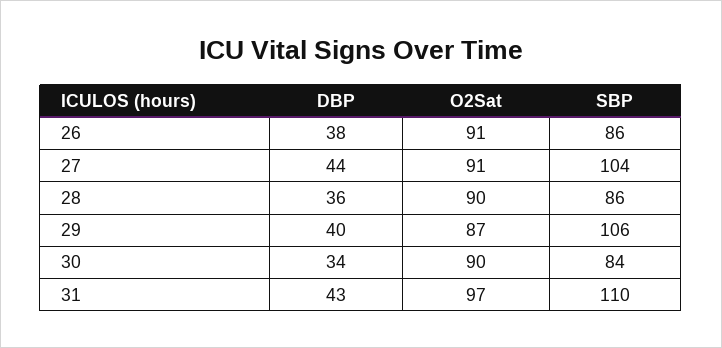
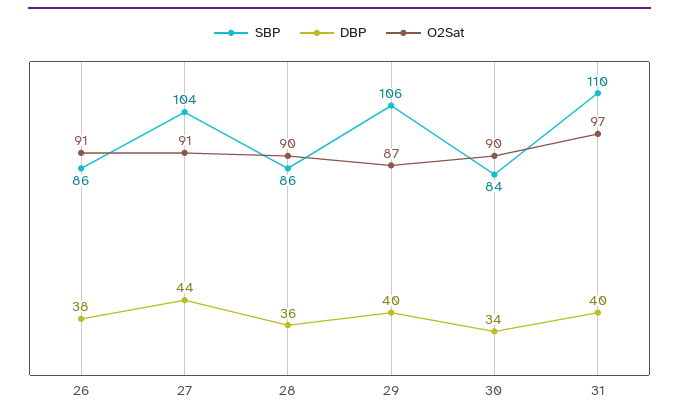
  {
    "DBP": {
      "26": 38,
      "27": 44,
      "28": 36,
      "29": 40,
      "30": 34,
-     "31": 43
+     "31": 40
    },
    "O2Sat": {
      "26": 91,
      "27": 91,
      "28": 90,
      "29": 87,
      "30": 90,
      "31": 97
    },
    "SBP": {
      "26": 86,
      "27": 104,
      "28": 86,
      "29": 106,
      "30": 84,
      "31": 110
    }
  }

